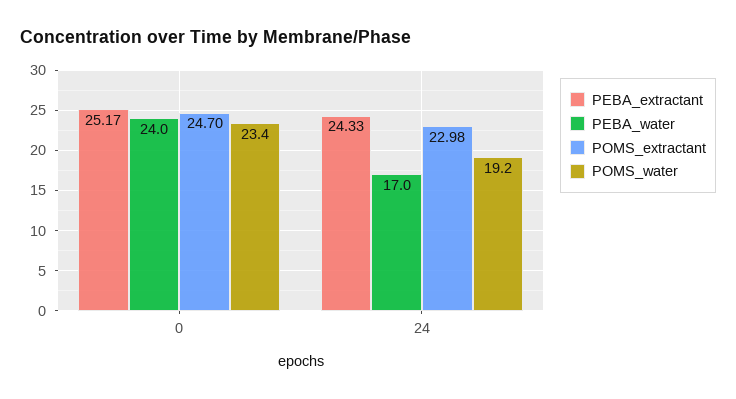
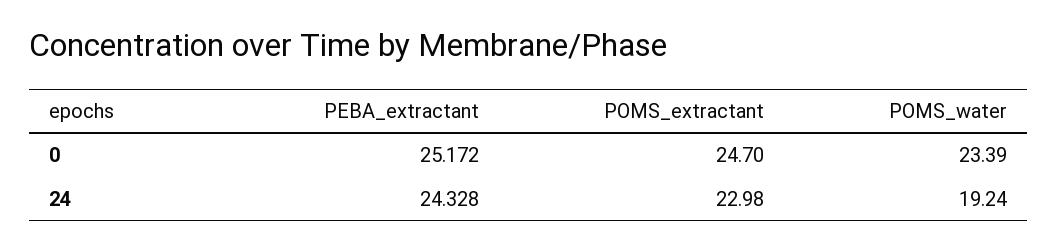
  {
    "PEBA_extractant": {
      "0": 25.172,
      "24": 24.328
    },
-   "PEBA_water": {
-     "0": 24,
-     "24": 17
-   },
    "POMS_extractant": {
      "0": 24.7,
      "24": 22.98
    },
    "POMS_water": {
      "0": 23.39,
      "24": 19.24
    }
  }

